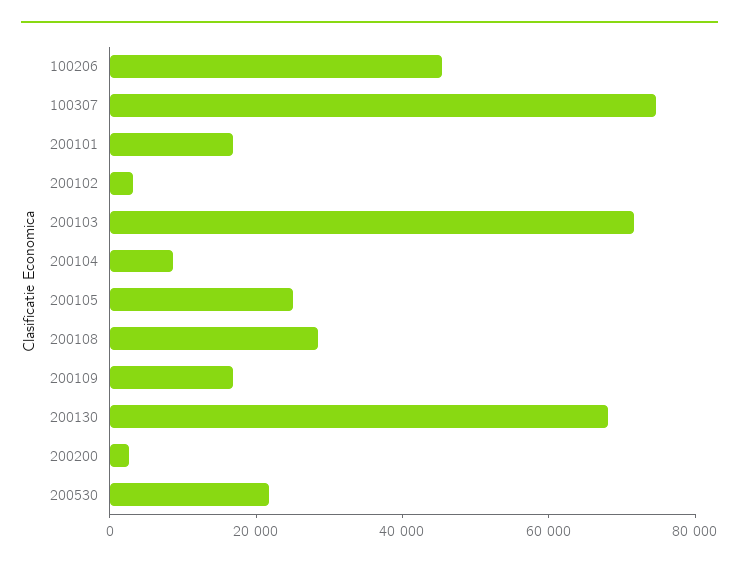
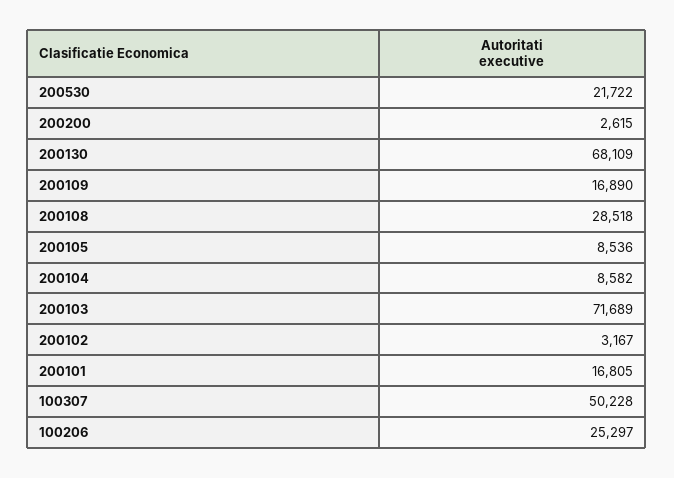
  {
-   "100206": 45000,
+   "100206": 25297,
-   "100307": 75000,
+   "100307": 50228,
    "200101": 16805,
    "200102": 3167,
    "200103": 71689,
    "200104": 8582,
-   "200105": 25000,
+   "200105": 8536,
    "200108": 28518,
    "200109": 16890,
    "200130": 68109,
    "200200": 2615,
    "200530": 21722
  }

